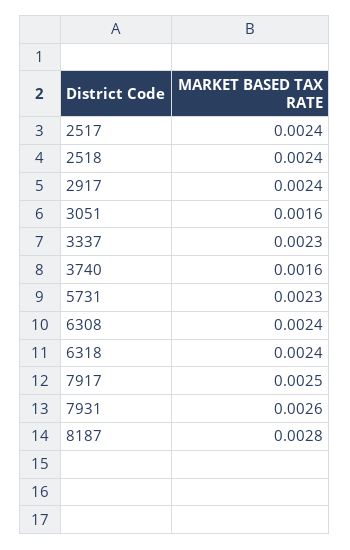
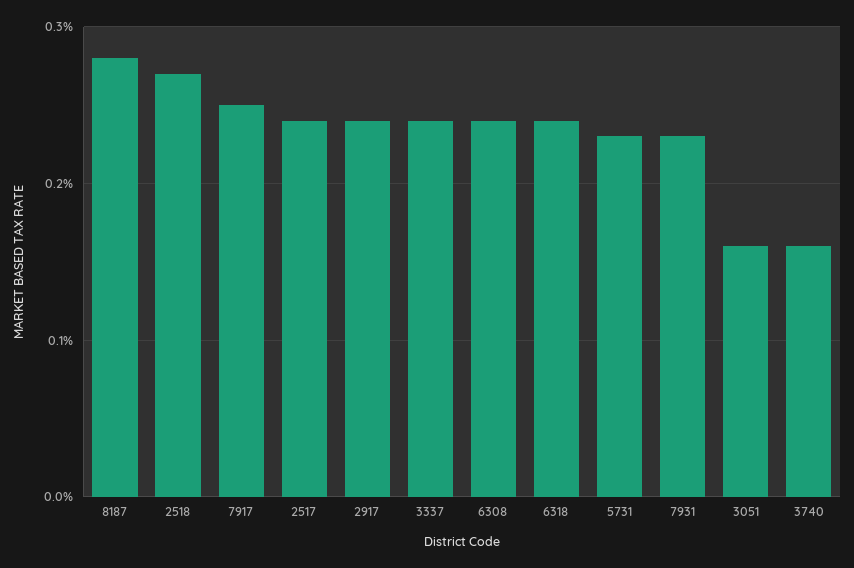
  {
    "2517": 0.0024,
-   "2518": 0.0024,
+   "2518": 0.0027,
    "2917": 0.0024,
    "3051": 0.0016,
-   "3337": 0.0023,
+   "3337": 0.0024,
    "3740": 0.0016,
    "5731": 0.0023,
    "6308": 0.0024,
    "6318": 0.0024,
    "7917": 0.0025,
-   "7931": 0.0026,
+   "7931": 0.0023,
    "8187": 0.0028
  }

